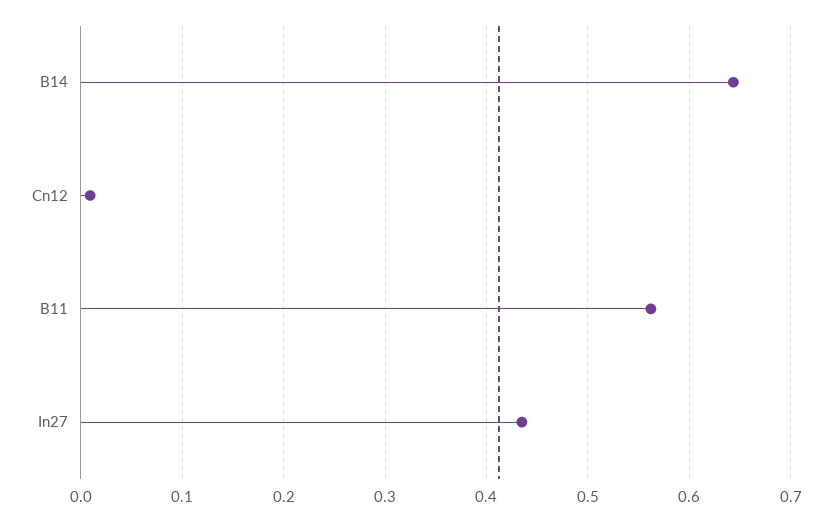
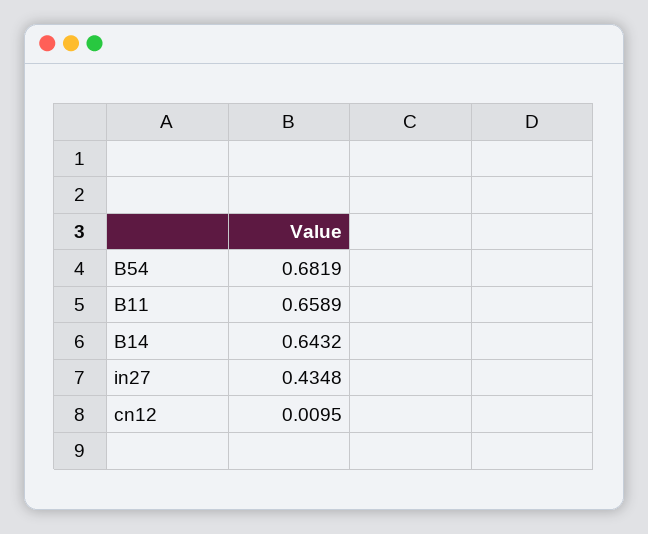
  {
    "B14": 0.6432,
    "Cn12": 0.0095,
-   "B11": 0.56,
+   "B11": 0.6589,
-   "In27": 0.4348
+   "In27": 0.4348,
+   "B54": 0.6819
  }

